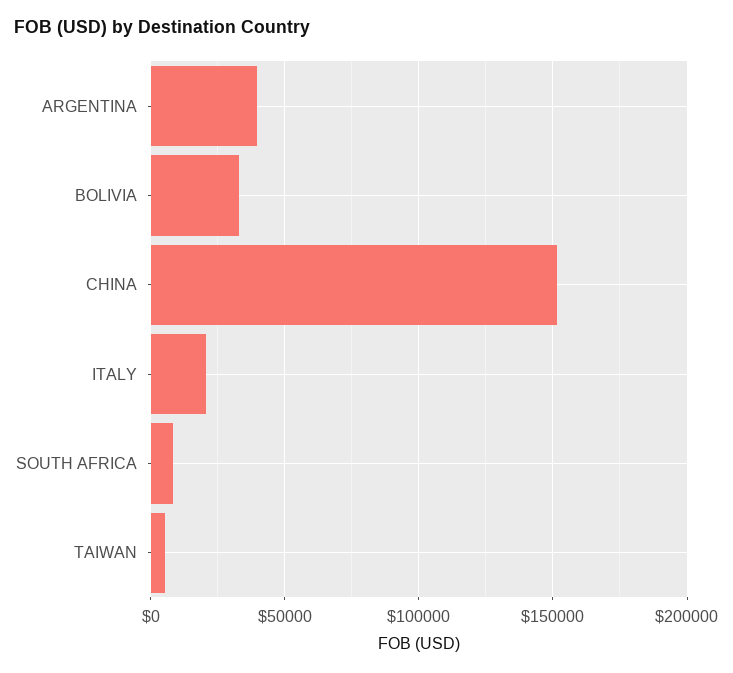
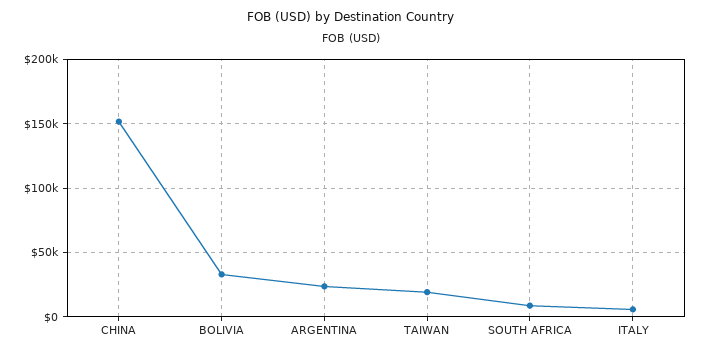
  {
-   "ARGENTINA": 40000,
+   "ARGENTINA": 25000,
    "BOLIVIA": 35000,
    "CHINA": 150000,
-   "ITALY": 20000,
+   "ITALY": 5000,
    "SOUTH AFRICA": 10000,
-   "TAIWAN": 5000
+   "TAIWAN": 20000
  }

